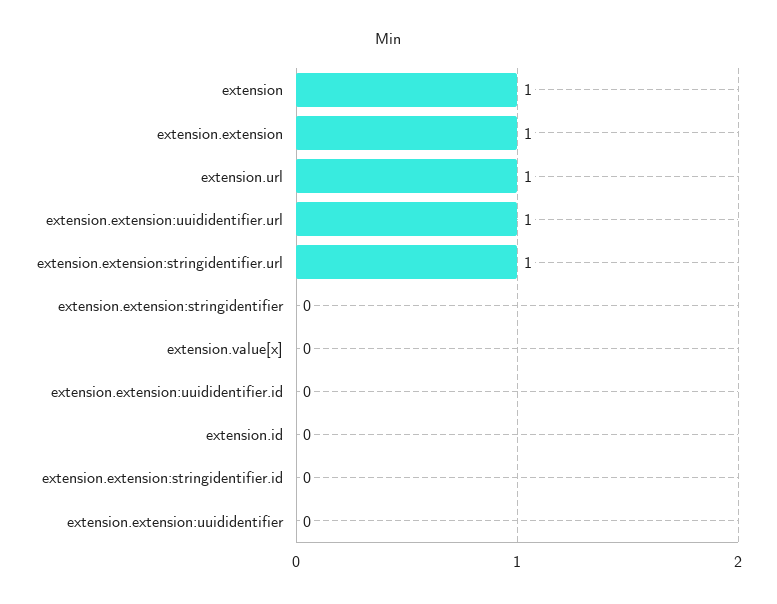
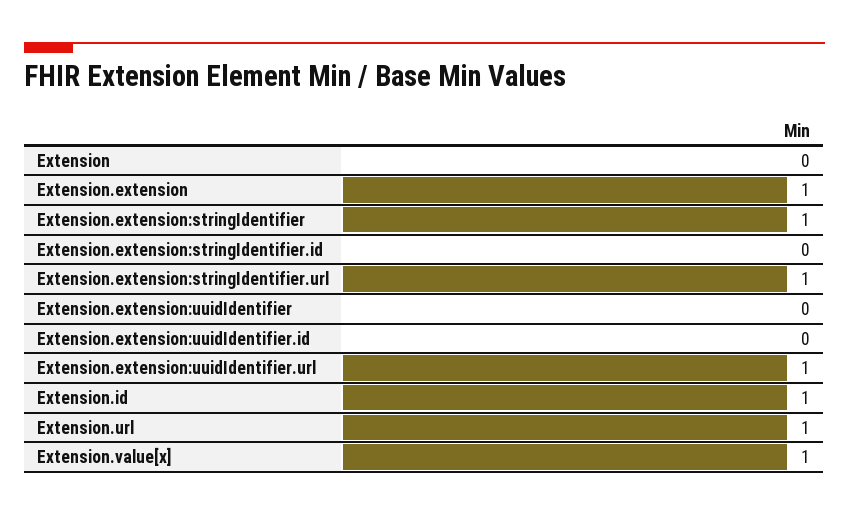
  {
-   "extension": 1,
+   "extension": 0,
    "extension.extension": 1,
    "extension.url": 1,
    "extension.extension:uuididentifier.url": 1,
    "extension.extension:stringidentifier.url": 1,
-   "extension.extension:stringidentifier": 0,
+   "extension.extension:stringidentifier": 1,
-   "extension.value[x]": 0,
+   "extension.value[x]": 1,
    "extension.extension:uuididentifier.id": 0,
-   "extension.id": 0,
+   "extension.id": 1,
    "extension.extension:stringidentifier.id": 0,
    "extension.extension:uuididentifier": 0
  }

